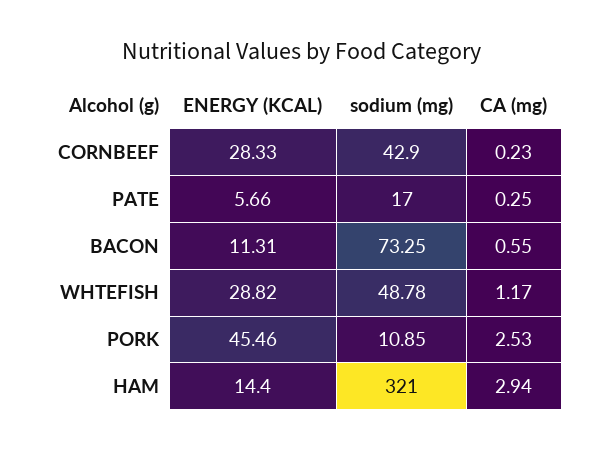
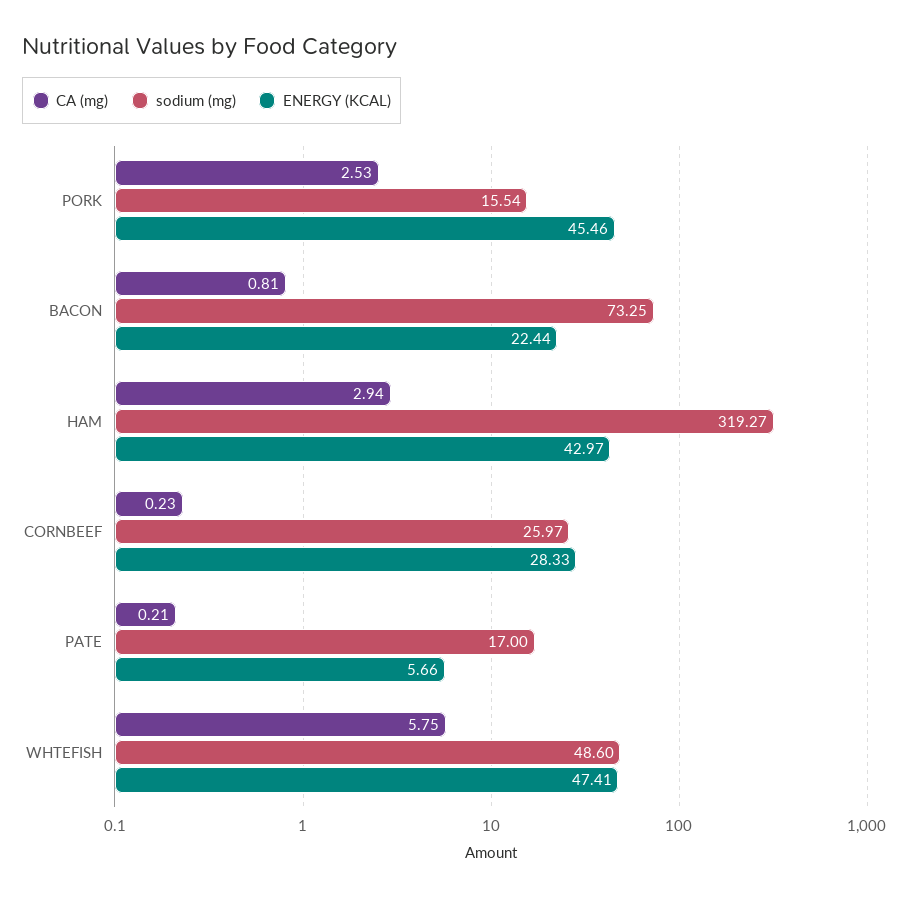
  {
    "ENERGY (KCAL)": {
      "CORNBEEF": 28.33,
      "PATE": 5.66,
-     "BACON": 11.31,
+     "BACON": 22.44,
-     "WHTEFISH": 28.82,
+     "WHTEFISH": 47.41,
      "PORK": 45.46,
-     "HAM": 14.4
+     "HAM": 42.97
    },
    "sodium (mg)": {
-     "CORNBEEF": 42.9,
+     "CORNBEEF": 25.97,
      "PATE": 17,
      "BACON": 73.25,
-     "WHTEFISH": 48.78,
+     "WHTEFISH": 48.6,
-     "PORK": 10.85,
+     "PORK": 15.54,
-     "HAM": 321
+     "HAM": 319.27
    },
    "CA (mg)": {
      "CORNBEEF": 0.23,
-     "PATE": 0.25,
+     "PATE": 0.21,
-     "BACON": 0.55,
+     "BACON": 0.81,
-     "WHTEFISH": 1.17,
+     "WHTEFISH": 5.75,
      "PORK": 2.53,
      "HAM": 2.94
    }
  }

